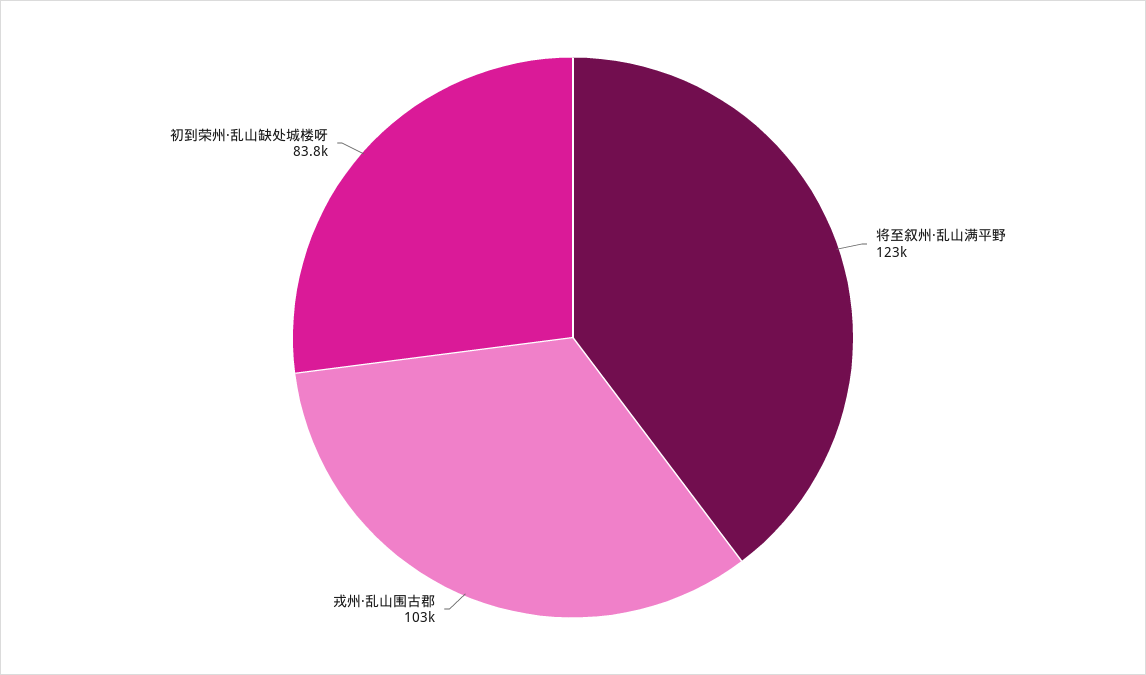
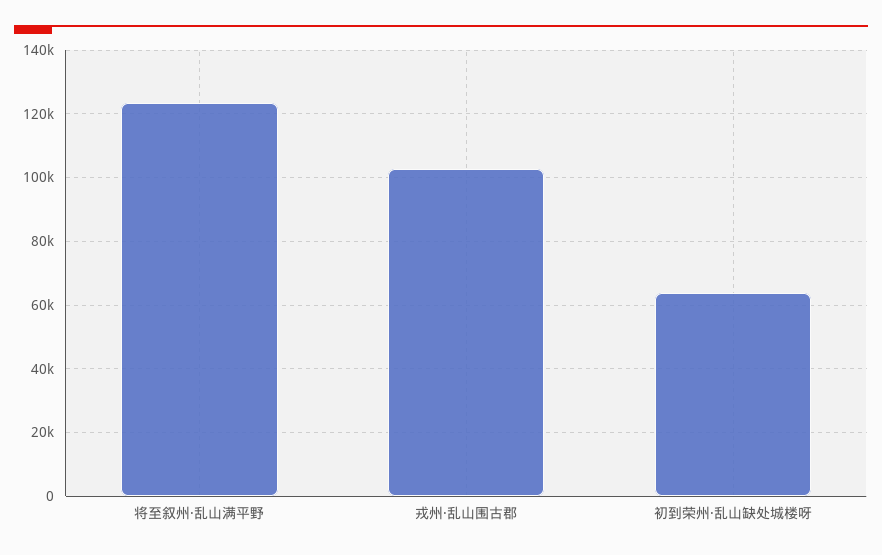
  {
    "将至叙州·乱山满平野": 123000,
    "戎州·乱山围古郡": 103000,
-   "初到荣州·乱山缺处城楼呀": 83800
+   "初到荣州·乱山缺处城楼呀": 64000
  }

